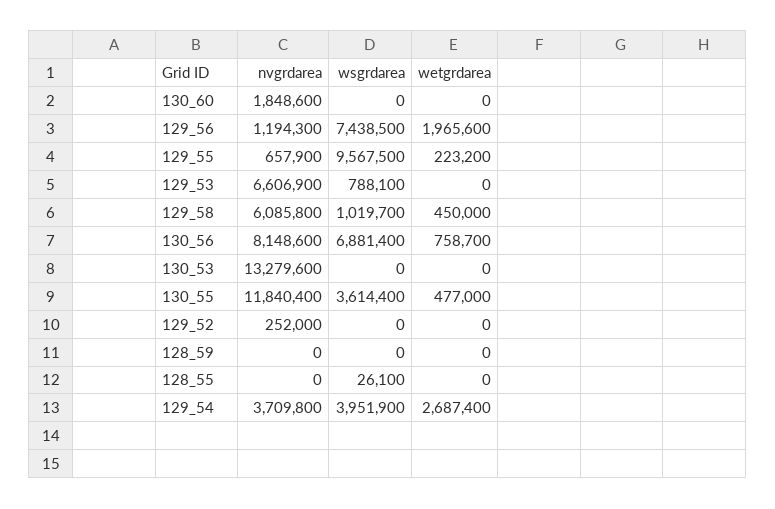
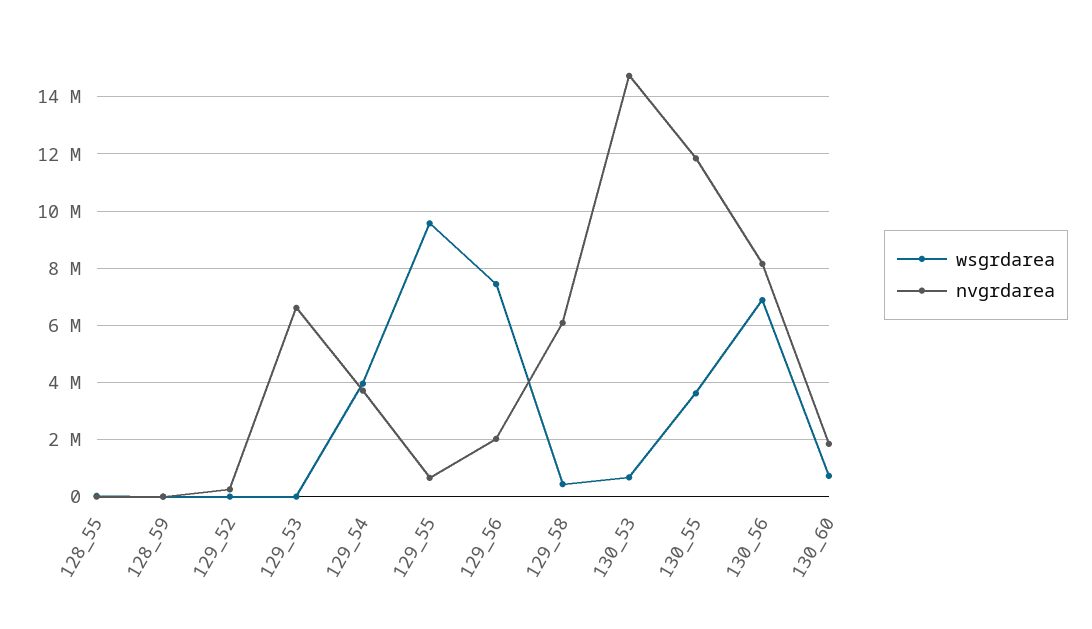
  {
    "nvgrdarea": {
      "130_60": 1848600,
-     "129_56": 1194300,
+     "129_56": 2000000,
      "129_55": 657900,
      "129_53": 6606900,
      "129_58": 6085800,
      "130_56": 8148600,
-     "130_53": 13279600,
+     "130_53": 14750000,
      "130_55": 11840400,
      "129_52": 252000,
      "128_59": 0,
      "128_55": 0,
      "129_54": 3709800
    },
    "wsgrdarea": {
-     "130_60": 0,
+     "130_60": 750000,
      "129_56": 7438500,
      "129_55": 9567500,
-     "129_53": 788100,
+     "129_53": 0,
-     "129_58": 1019700,
+     "129_58": 500000,
      "130_56": 6881400,
-     "130_53": 0,
+     "130_53": 750000,
      "130_55": 3614400,
      "129_52": 0,
      "128_59": 0,
      "128_55": 26100,
      "129_54": 3951900
-   },
+   }
-   "wetgrdarea": {
-     "130_60": 0,
-     "129_56": 1965600,
-     "129_55": 223200,
-     "129_53": 0,
-     "129_58": 450000,
-     "130_56": 758700,
-     "130_53": 0,
-     "130_55": 477000,
-     "129_52": 0,
-     "128_59": 0,
-     "128_55": 0,
-     "129_54": 2687400
-   }
  }

